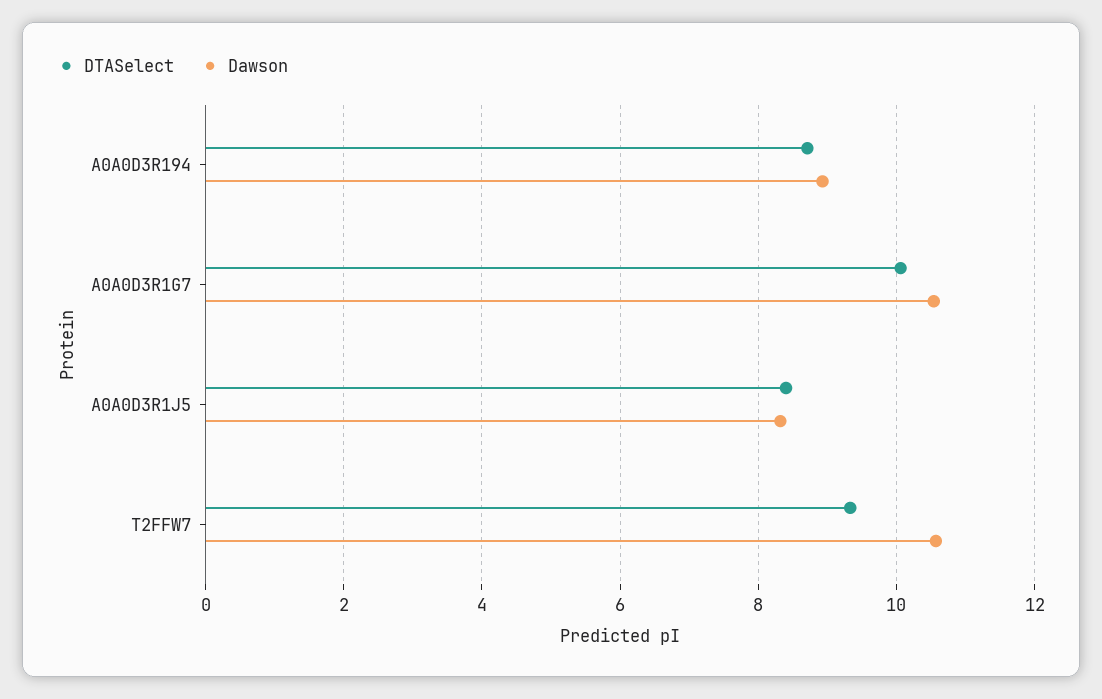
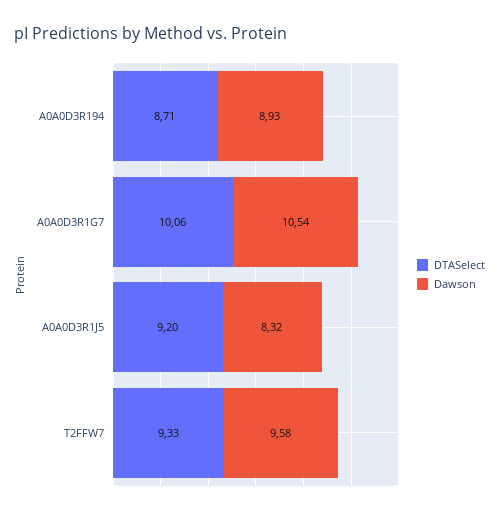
  {
    "DTASelect": {
      "A0A0D3R194": 8.71,
      "A0A0D3R1G7": 10.06,
-     "A0A0D3R1J5": 8.4,
+     "A0A0D3R1J5": 9.2,
      "T2FFW7": 9.33
    },
    "Dawson": {
      "A0A0D3R194": 8.93,
      "A0A0D3R1G7": 10.54,
      "A0A0D3R1J5": 8.32,
-     "T2FFW7": 10.6
+     "T2FFW7": 9.58
    }
  }

